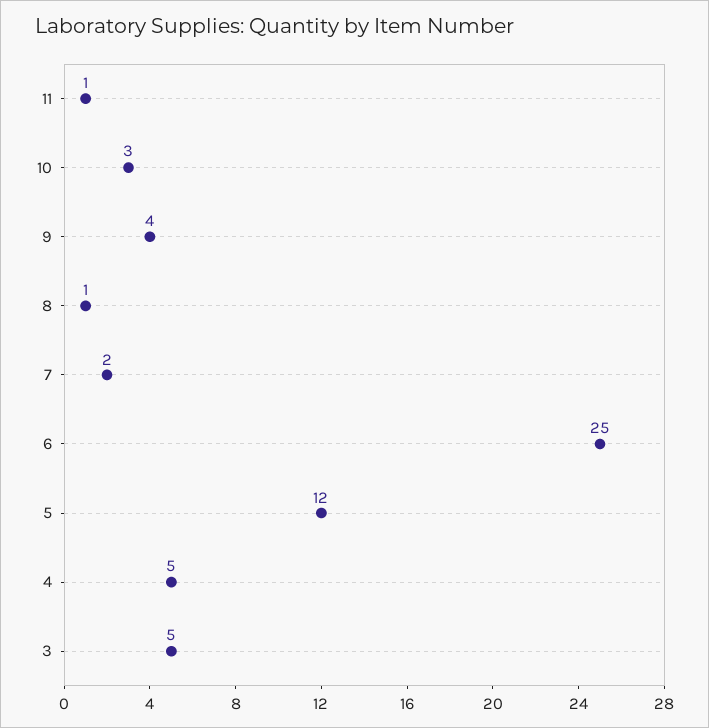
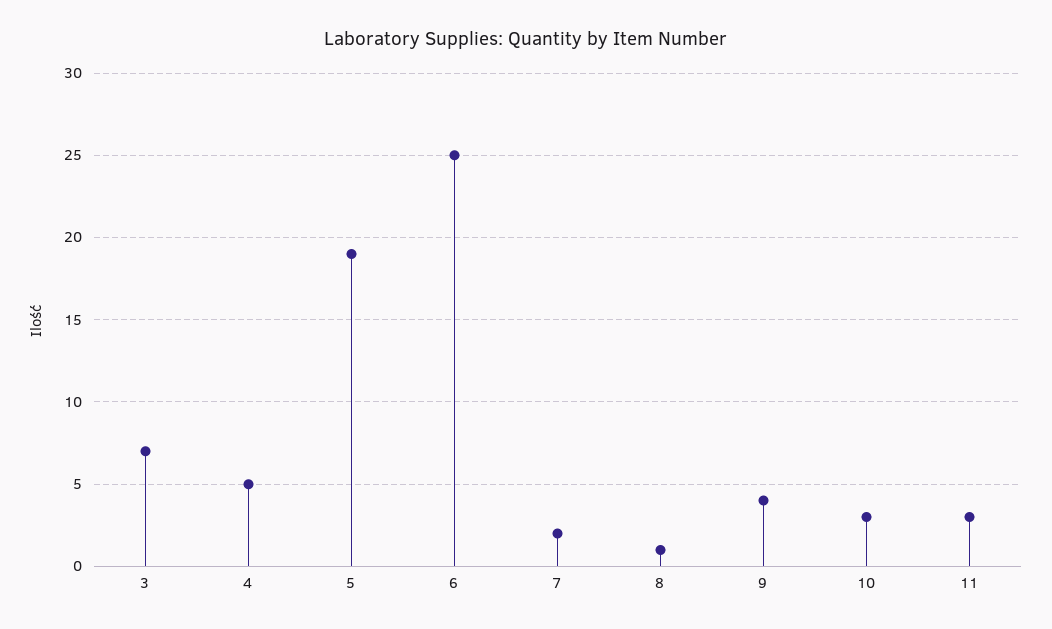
  {
-   "11": 1,
+   "11": 3,
    "10": 3,
    "9": 4,
    "8": 1,
    "7": 2,
    "6": 25,
-   "5": 12,
+   "5": 19,
    "4": 5,
-   "3": 5
+   "3": 7
  }

